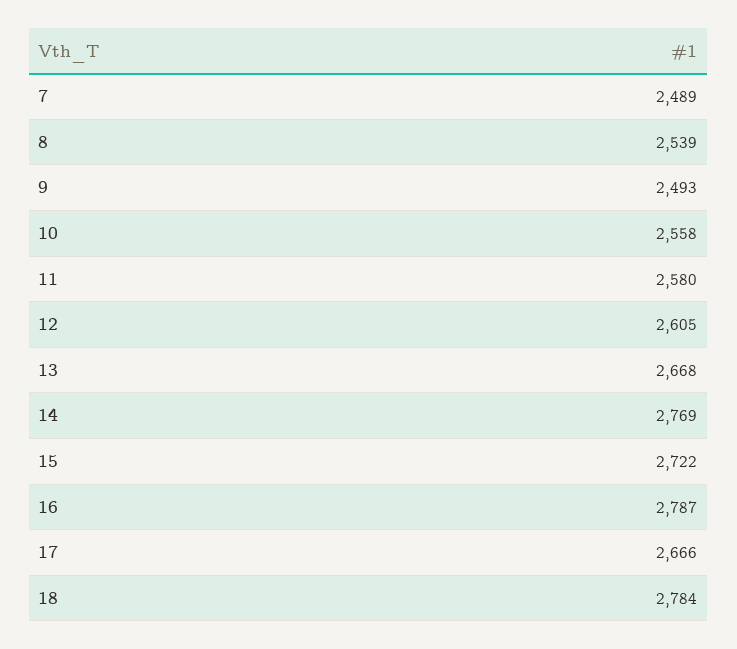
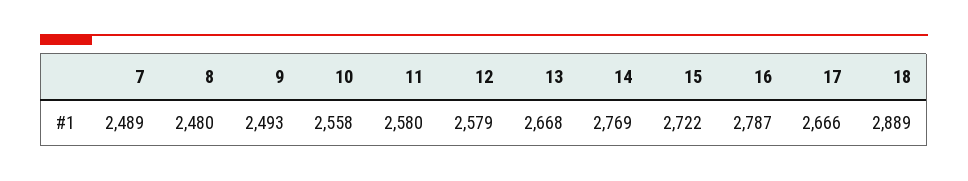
  {
    "7": 2489,
-   "8": 2539,
+   "8": 2480,
    "9": 2493,
    "10": 2558,
    "11": 2580,
-   "12": 2605,
+   "12": 2579,
    "13": 2668,
    "14": 2769,
    "15": 2722,
    "16": 2787,
    "17": 2666,
-   "18": 2784
+   "18": 2889
  }

